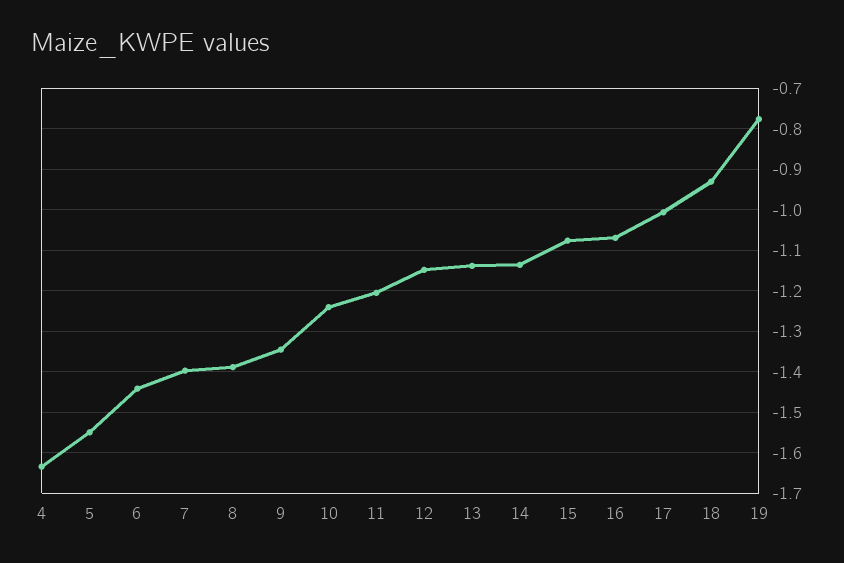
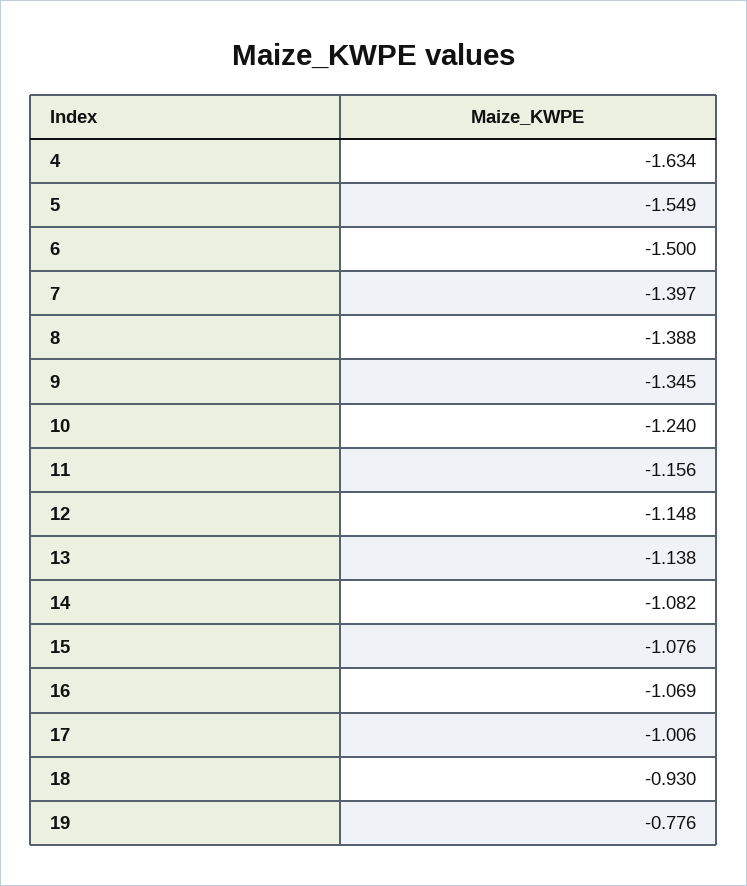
  {
    "4": -1.634,
    "5": -1.549,
-   "6": -1.44,
+   "6": -1.5,
    "7": -1.397,
    "8": -1.388,
    "9": -1.345,
    "10": -1.24,
-   "11": -1.2,
+   "11": -1.156,
    "12": -1.148,
    "13": -1.138,
-   "14": -1.14,
+   "14": -1.082,
    "15": -1.076,
    "16": -1.069,
    "17": -1.006,
    "18": -0.93,
    "19": -0.776
  }

